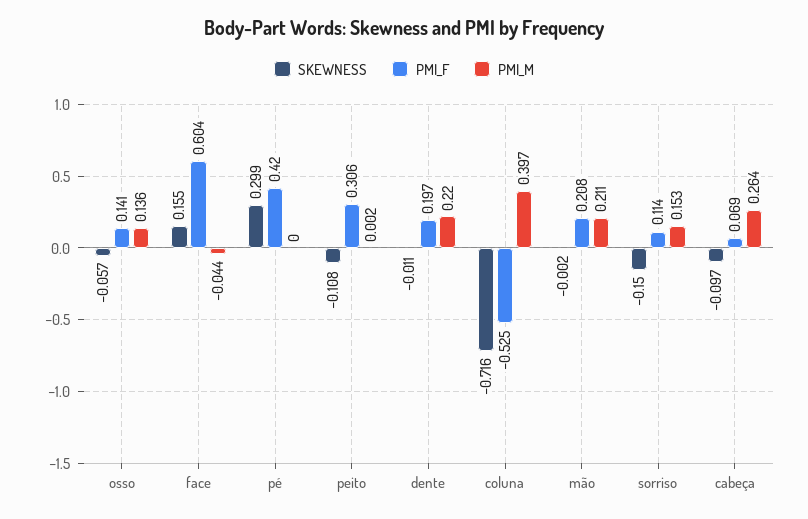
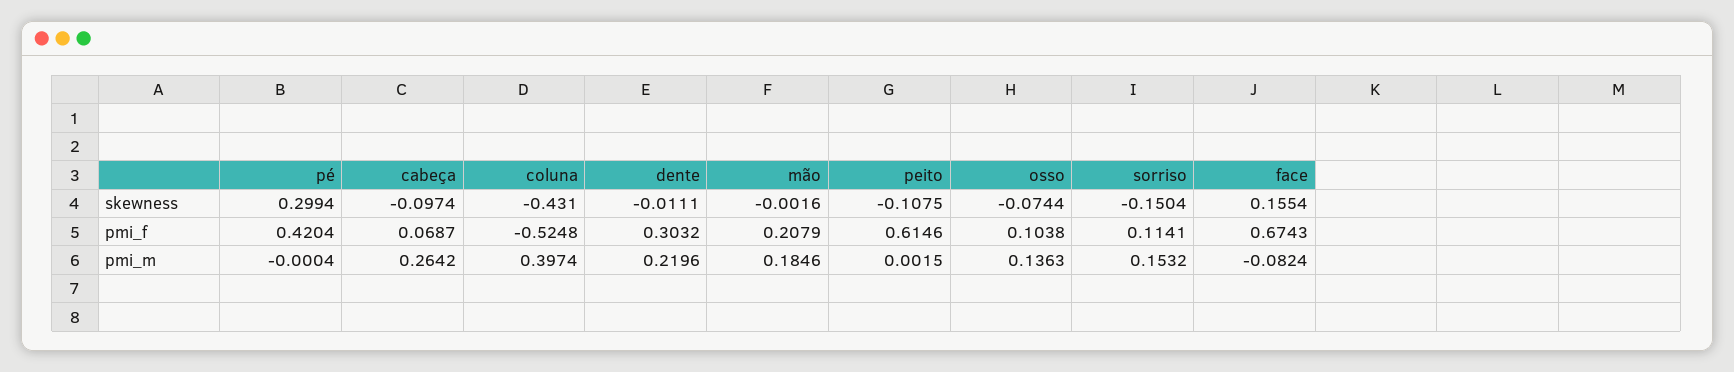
  {
    "SKEWNESS": {
-     "osso": -0.057,
+     "osso": -0.0744,
      "face": 0.1554,
      "pé": 0.2994,
      "peito": -0.1075,
      "dente": -0.0111,
-     "coluna": -0.716,
+     "coluna": -0.431,
      "mão": -0.0016,
      "sorriso": -0.1504,
      "cabeça": -0.0974
    },
    "PMI_F": {
-     "osso": 0.141,
+     "osso": 0.1038,
-     "face": 0.604,
+     "face": 0.6743,
      "pé": 0.4204,
-     "peito": 0.306,
+     "peito": 0.6146,
-     "dente": 0.197,
+     "dente": 0.3032,
      "coluna": -0.5248,
      "mão": 0.2079,
      "sorriso": 0.1141,
      "cabeça": 0.0687
    },
    "PMI_M": {
      "osso": 0.1363,
-     "face": -0.044,
+     "face": -0.0824,
      "pé": -0.0004,
      "peito": 0.0015,
      "dente": 0.2196,
      "coluna": 0.3974,
-     "mão": 0.211,
+     "mão": 0.1846,
      "sorriso": 0.1532,
      "cabeça": 0.2642
    }
  }

